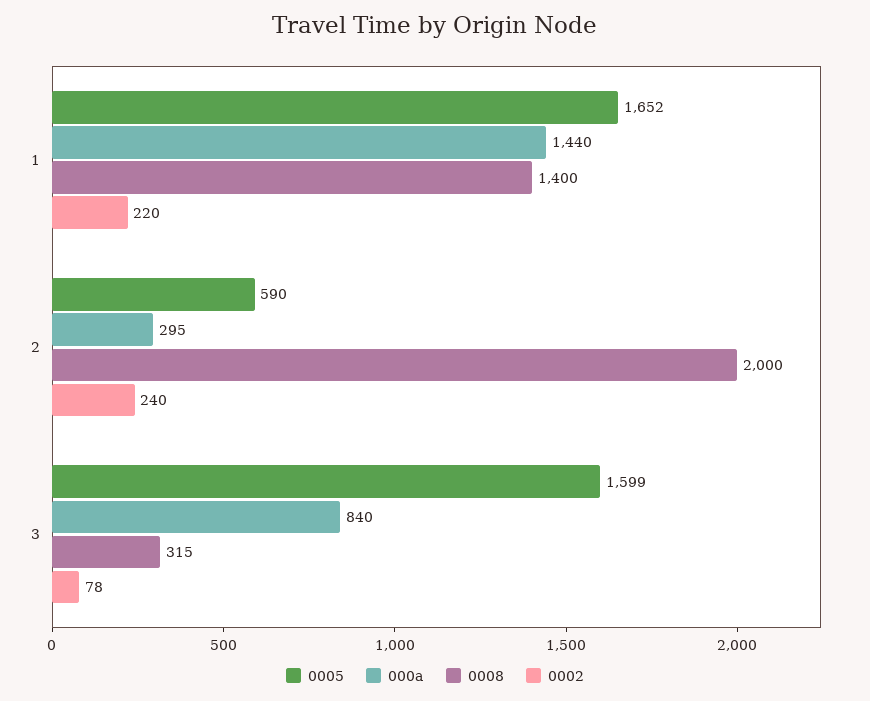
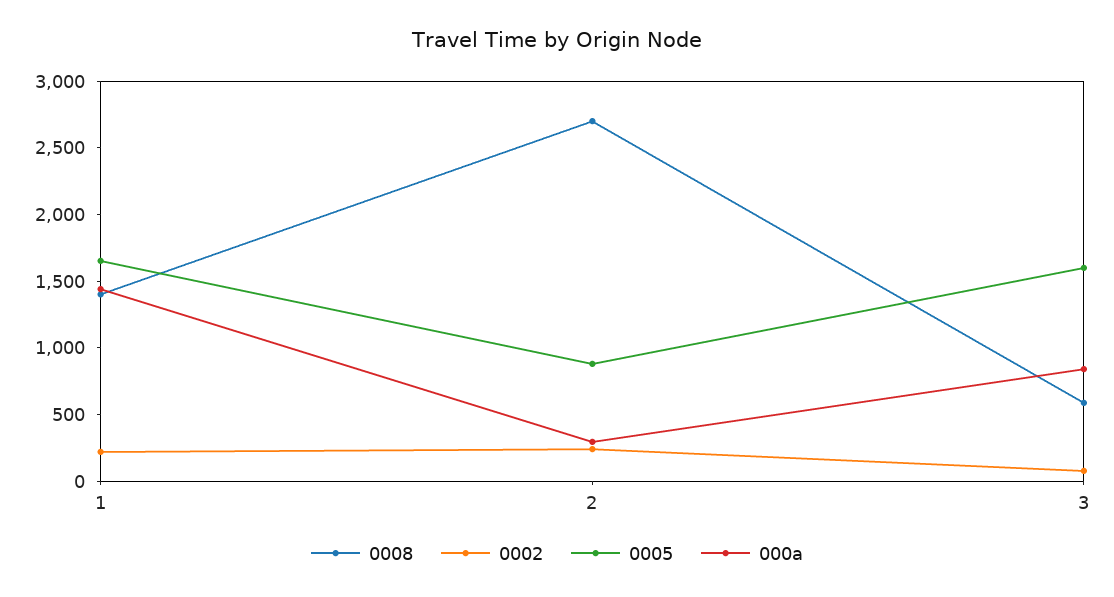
  {
    "0005": {
      "1": 1652,
-     "2": 590,
+     "2": 900,
      "3": 1599
    },
    "000a": {
      "1": 1440,
      "2": 295,
      "3": 840
    },
    "0008": {
      "1": 1400,
-     "2": 2000,
+     "2": 2700,
-     "3": 315
+     "3": 600
    },
    "0002": {
      "1": 220,
      "2": 240,
      "3": 78
    }
  }

